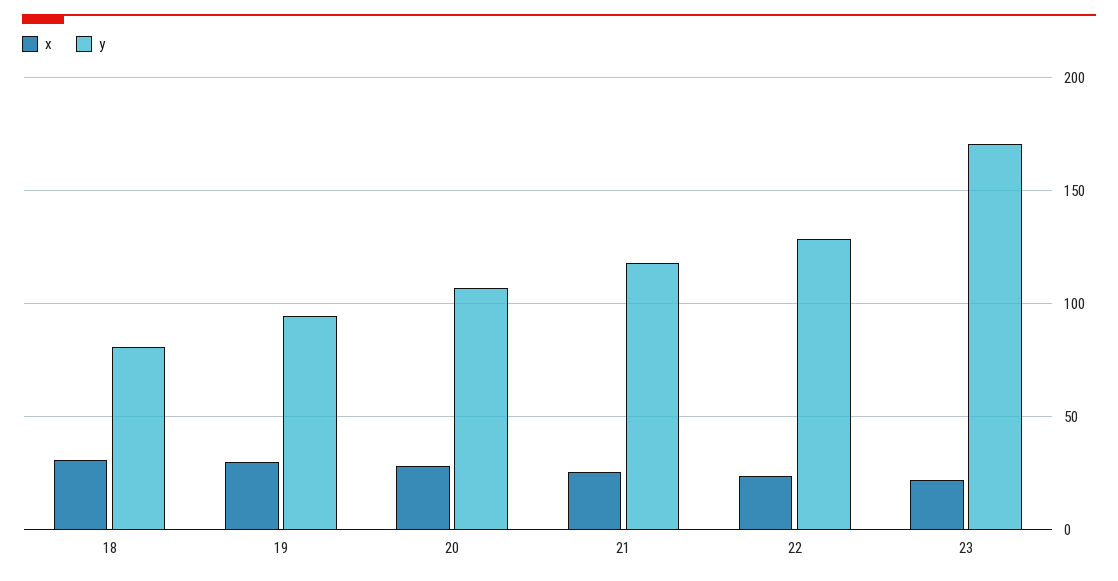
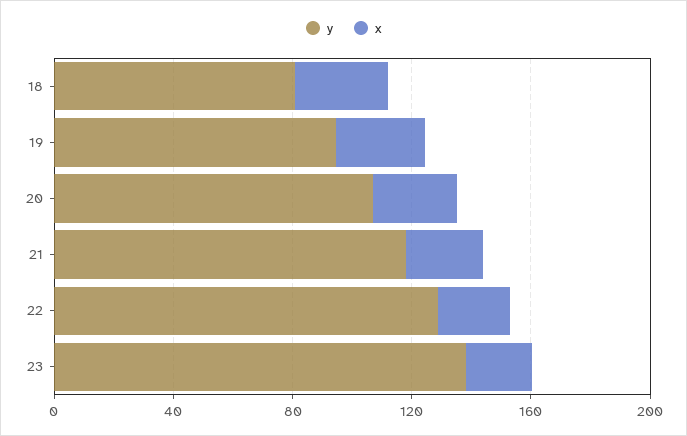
  {
    "x": {
      "18": 30,
      "19": 30,
      "20": 30,
      "21": 25,
      "22": 25,
      "23": 20
    },
    "y": {
      "18": 80,
      "19": 95,
      "20": 105,
      "21": 120,
      "22": 130,
-     "23": 170
+     "23": 140
    }
  }

